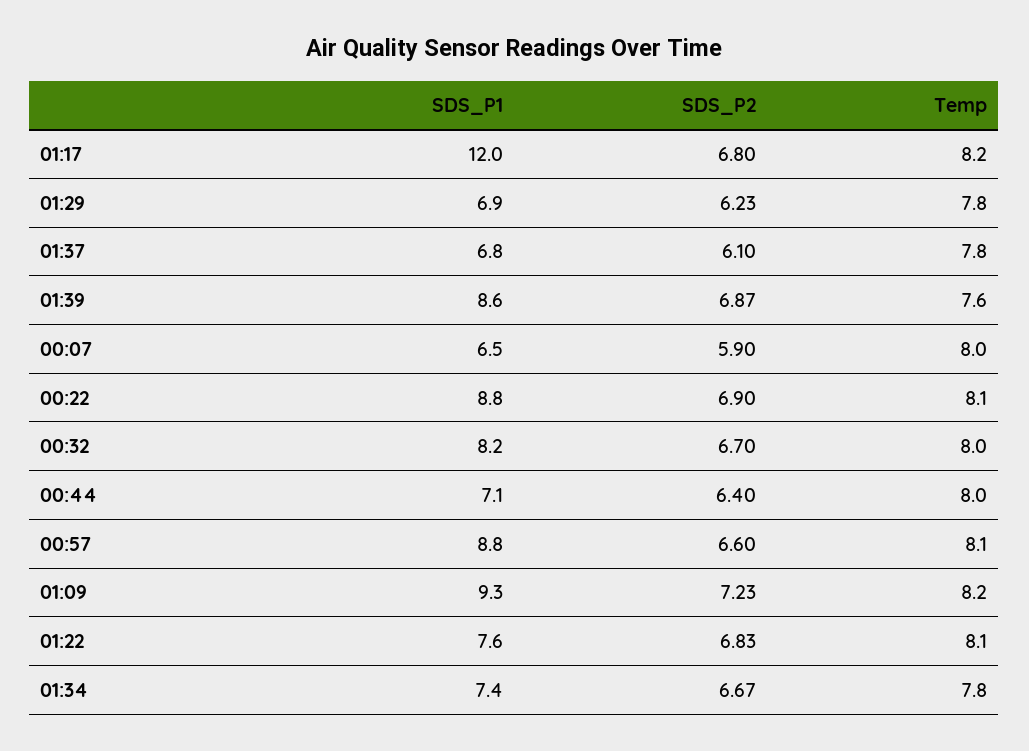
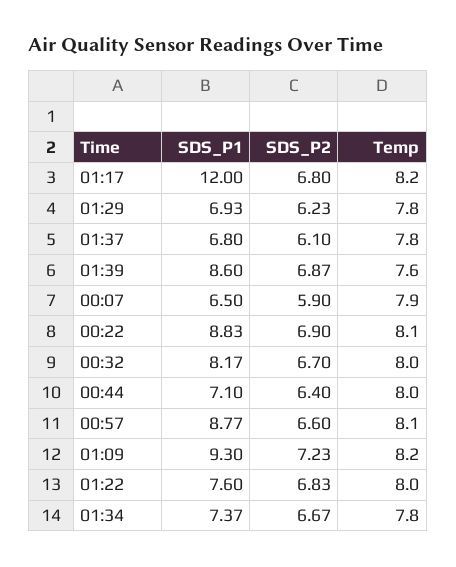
  {
    "SDS_P1": {
      "01:17": 12,
      "01:29": 6.93,
      "01:37": 6.8,
      "01:39": 8.6,
      "00:07": 6.5,
      "00:22": 8.83,
      "00:32": 8.17,
      "00:44": 7.1,
      "00:57": 8.77,
      "01:09": 9.3,
      "01:22": 7.6,
      "01:34": 7.37
    },
    "SDS_P2": {
      "01:17": 6.8,
      "01:29": 6.23,
      "01:37": 6.1,
      "01:39": 6.87,
      "00:07": 5.9,
      "00:22": 6.9,
      "00:32": 6.7,
      "00:44": 6.4,
      "00:57": 6.6,
      "01:09": 7.23,
      "01:22": 6.83,
      "01:34": 6.67
    },
    "Temp": {
      "01:17": 8.2,
      "01:29": 7.8,
      "01:37": 7.8,
      "01:39": 7.6,
-     "00:07": 8,
+     "00:07": 7.9,
      "00:22": 8.1,
      "00:32": 8,
      "00:44": 8,
      "00:57": 8.1,
      "01:09": 8.2,
-     "01:22": 8.1,
+     "01:22": 8,
      "01:34": 7.8
    }
  }

